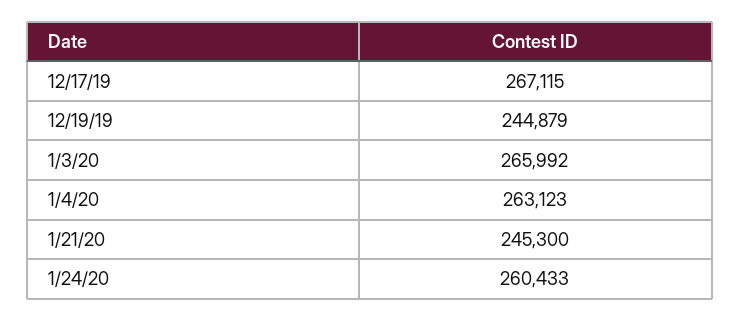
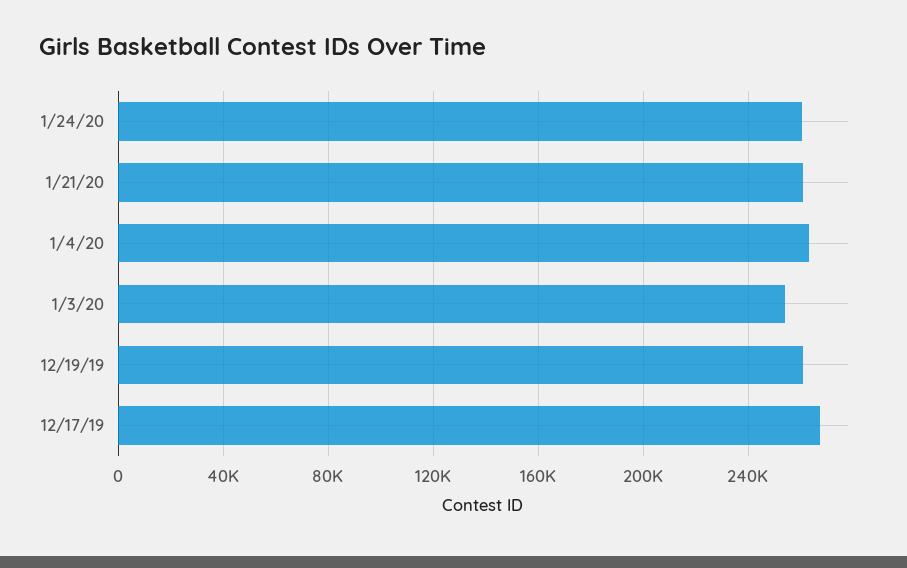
  {
    "12/17/19": 267115,
-   "12/19/19": 244879,
+   "12/19/19": 260000,
-   "1/3/20": 265992,
+   "1/3/20": 255000,
    "1/4/20": 263123,
-   "1/21/20": 245300,
+   "1/21/20": 260000,
    "1/24/20": 260433
  }

